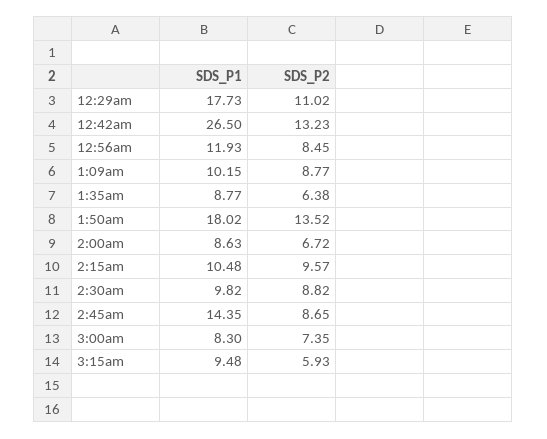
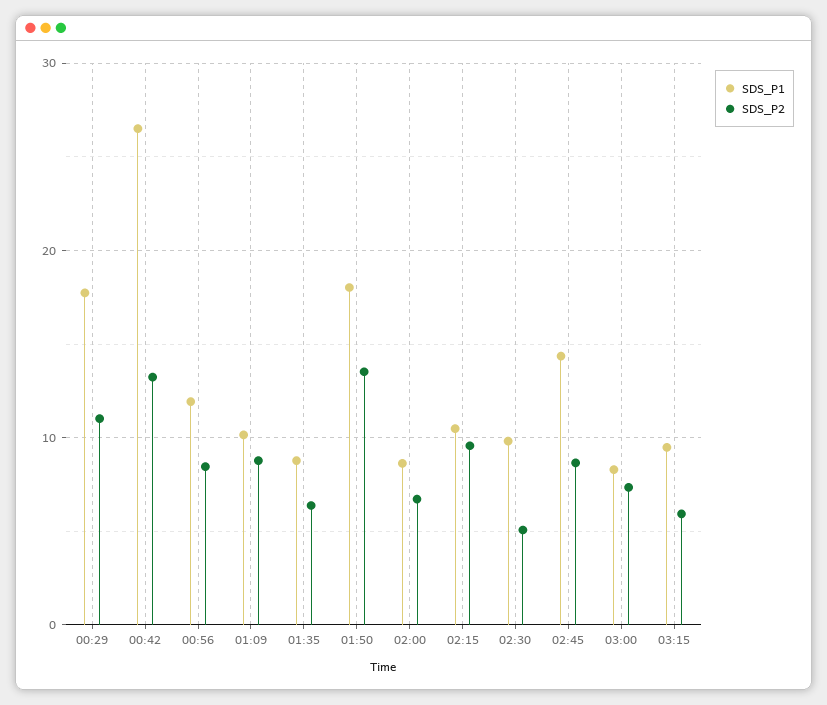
  {
    "SDS_P1": {
      "12:29am": 17.73,
      "12:42am": 26.5,
      "12:56am": 11.93,
      "1:09am": 10.15,
      "1:35am": 8.77,
      "1:50am": 18.02,
      "2:00am": 8.63,
      "2:15am": 10.48,
      "2:30am": 9.82,
      "2:45am": 14.35,
      "3:00am": 8.3,
      "3:15am": 9.48
    },
    "SDS_P2": {
      "12:29am": 11.02,
      "12:42am": 13.23,
      "12:56am": 8.45,
      "1:09am": 8.77,
      "1:35am": 6.38,
      "1:50am": 13.52,
      "2:00am": 6.72,
      "2:15am": 9.57,
-     "2:30am": 8.82,
+     "2:30am": 5,
      "2:45am": 8.65,
      "3:00am": 7.35,
      "3:15am": 5.93
    }
  }

